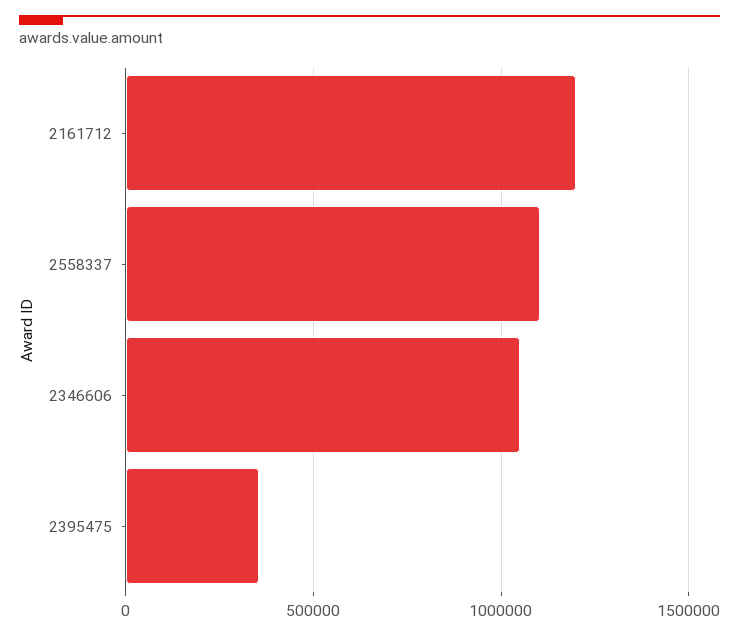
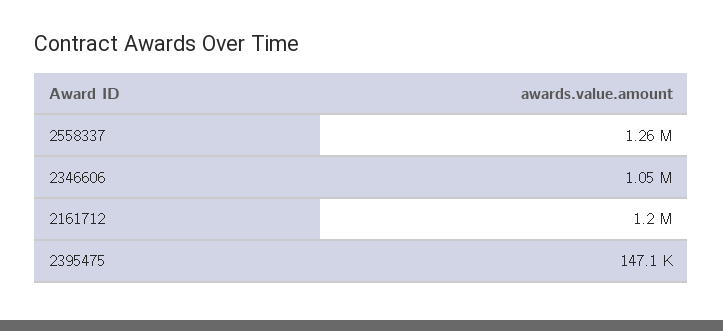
  {
    "2161712": 1200000,
-   "2558337": 1100000,
+   "2558337": 1260000,
    "2346606": 1050000,
-   "2395475": 350000
+   "2395475": 147100
  }

